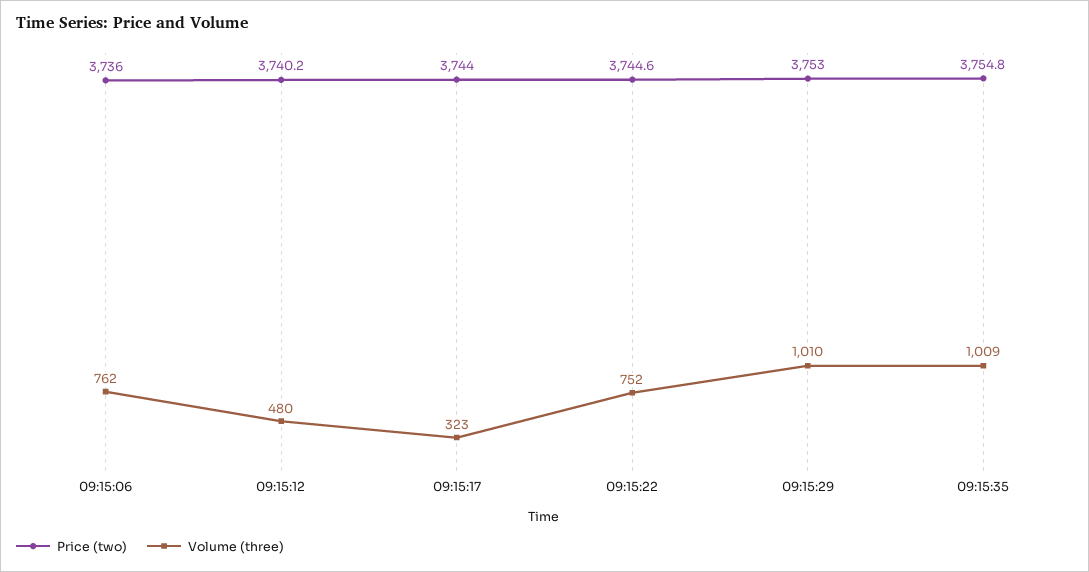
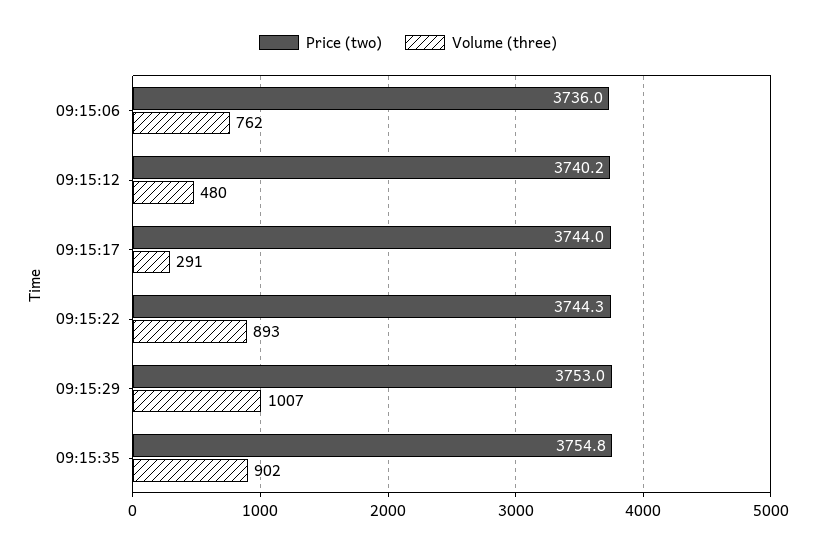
  {
    "Price (two)": {
      "09:15:06": 3736,
      "09:15:12": 3740.2,
      "09:15:17": 3744,
-     "09:15:22": 3744.6,
+     "09:15:22": 3744.3,
      "09:15:29": 3753,
      "09:15:35": 3754.8
    },
    "Volume (three)": {
      "09:15:06": 762,
      "09:15:12": 480,
-     "09:15:17": 323,
+     "09:15:17": 291,
-     "09:15:22": 752,
+     "09:15:22": 893,
-     "09:15:29": 1010,
+     "09:15:29": 1007,
-     "09:15:35": 1009
+     "09:15:35": 902
    }
  }

